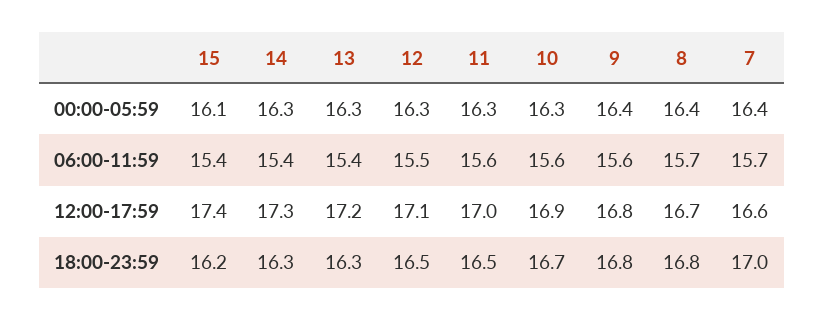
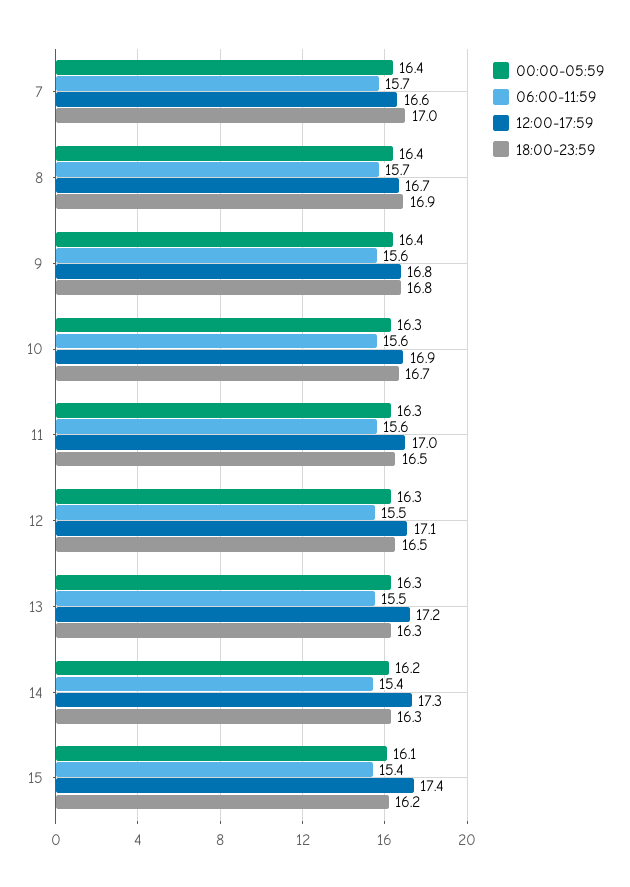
  {
    "00:00-05:59": {
      "15": 16.1,
-     "14": 16.3,
+     "14": 16.2,
      "13": 16.3,
      "12": 16.3,
      "11": 16.3,
      "10": 16.3,
      "9": 16.4,
      "8": 16.4,
      "7": 16.4
    },
    "06:00-11:59": {
      "15": 15.4,
      "14": 15.4,
-     "13": 15.4,
+     "13": 15.5,
      "12": 15.5,
      "11": 15.6,
      "10": 15.6,
      "9": 15.6,
      "8": 15.7,
      "7": 15.7
    },
    "12:00-17:59": {
      "15": 17.4,
      "14": 17.3,
      "13": 17.2,
      "12": 17.1,
      "11": 17,
      "10": 16.9,
      "9": 16.8,
      "8": 16.7,
      "7": 16.6
    },
    "18:00-23:59": {
      "15": 16.2,
      "14": 16.3,
      "13": 16.3,
      "12": 16.5,
      "11": 16.5,
      "10": 16.7,
      "9": 16.8,
-     "8": 16.8,
+     "8": 16.9,
      "7": 17
    }
  }

